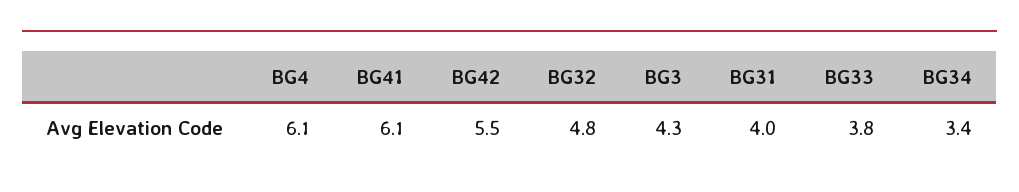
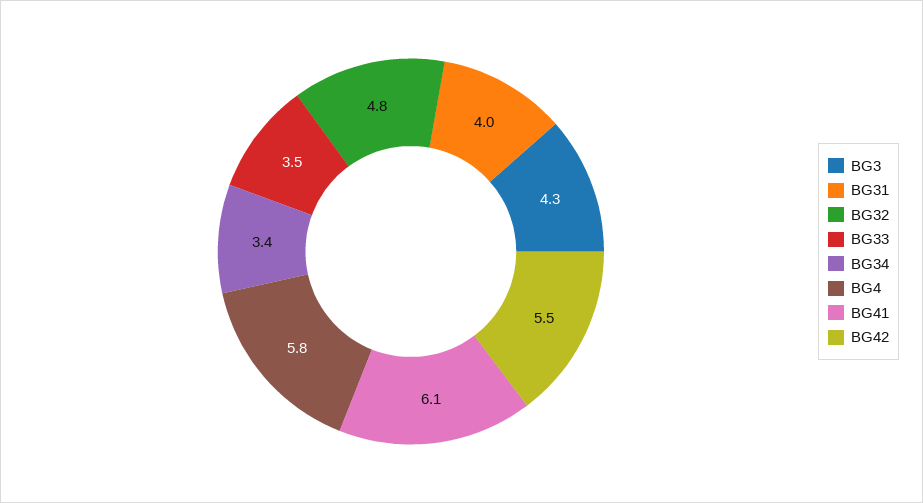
  {
-   "BG4": 6.1,
+   "BG4": 5.8,
    "BG41": 6.1,
    "BG42": 5.5,
    "BG32": 4.8,
    "BG3": 4.3,
    "BG31": 4,
-   "BG33": 3.8,
+   "BG33": 3.5,
    "BG34": 3.4
  }

